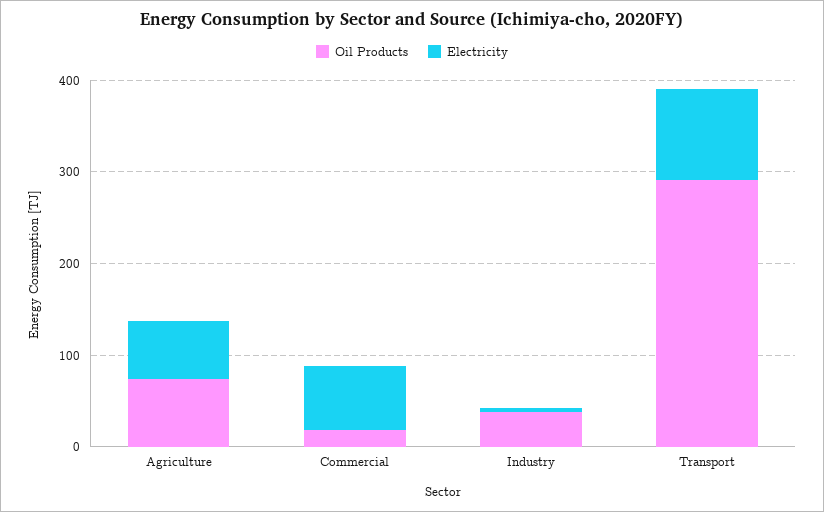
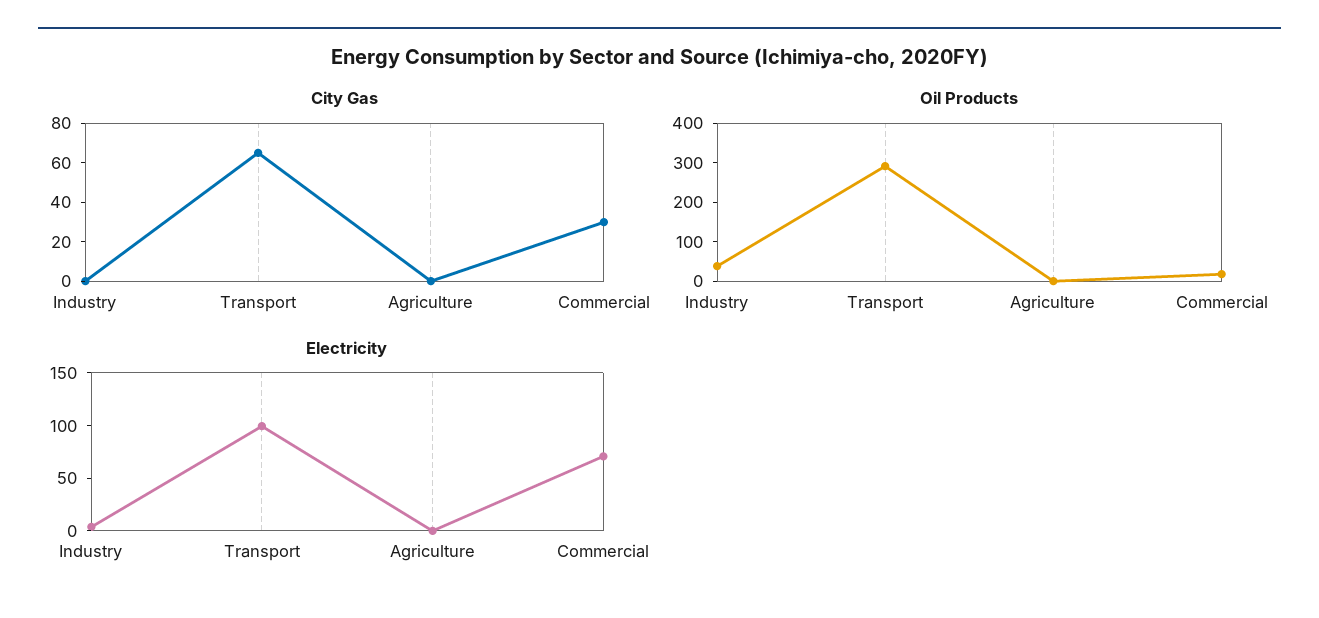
  {
    "Oil Products": {
-     "Agriculture": 80,
+     "Agriculture": 0,
      "Commercial": 20,
      "Industry": 40,
      "Transport": 300
    },
    "Electricity": {
-     "Agriculture": 60,
+     "Agriculture": 0,
      "Commercial": 70,
      "Industry": 0,
      "Transport": 100
-   }
+   },
+   "City Gas": {
+     "Industry": 0,
+     "Transport": 65,
+     "Agriculture": 0,
+     "Commercial": 30
+   }
  }

